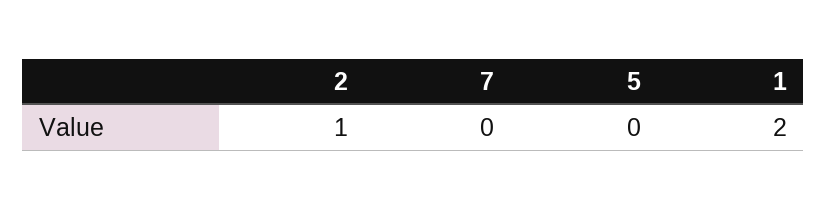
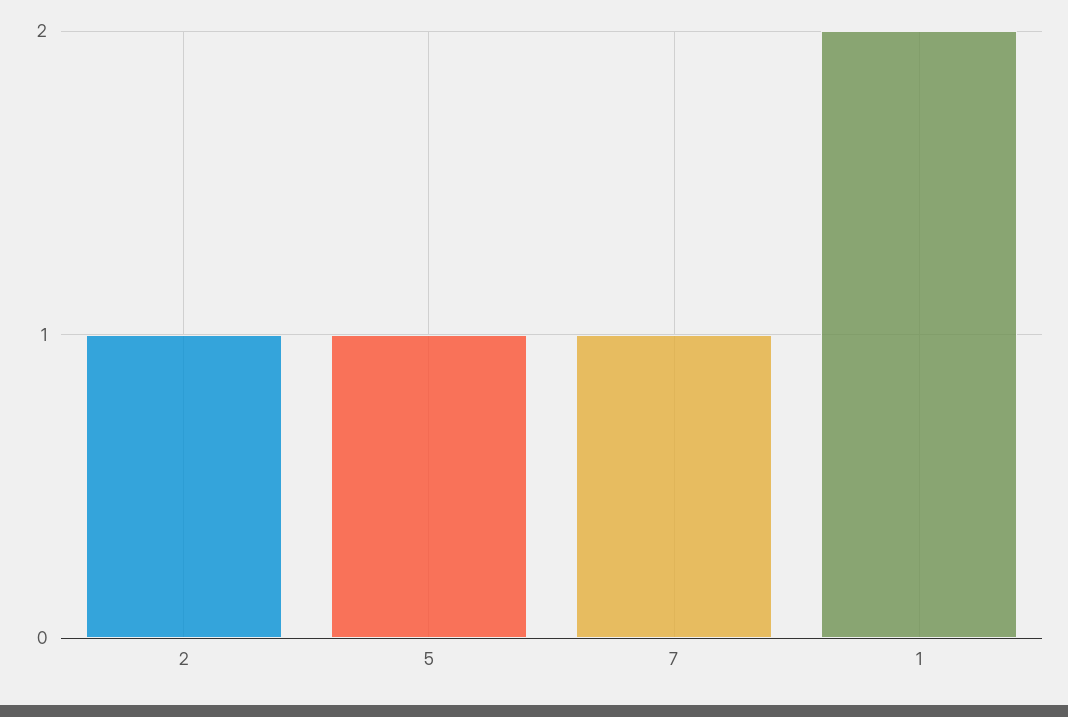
  {
    "2": 1,
-   "7": 0,
+   "7": 1,
-   "5": 0,
+   "5": 1,
    "1": 2
  }

